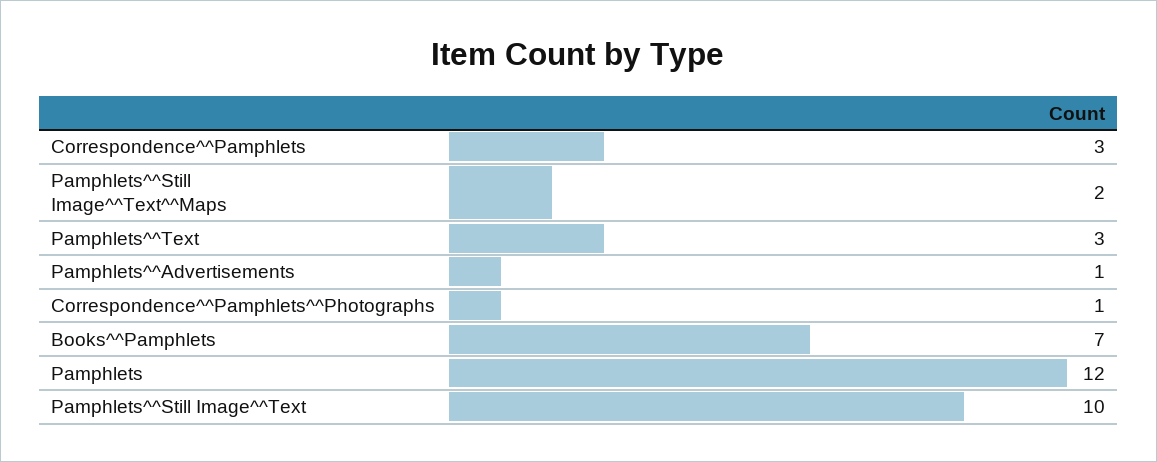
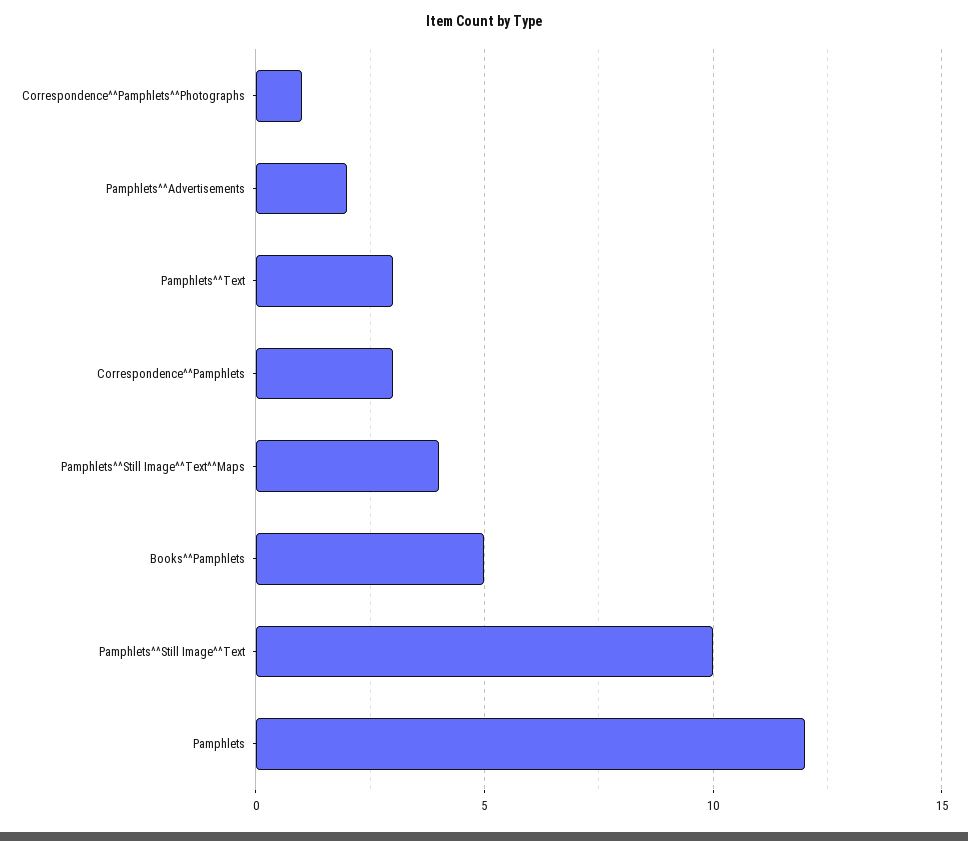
  {
    "Correspondence^^Pamphlets": 3,
-   "Pamphlets^^Still Image^^Text^^Maps": 2,
+   "Pamphlets^^Still Image^^Text^^Maps": 4,
    "Pamphlets^^Text": 3,
-   "Pamphlets^^Advertisements": 1,
+   "Pamphlets^^Advertisements": 2,
    "Correspondence^^Pamphlets^^Photographs": 1,
-   "Books^^Pamphlets": 7,
+   "Books^^Pamphlets": 5,
    "Pamphlets": 12,
    "Pamphlets^^Still Image^^Text": 10
  }

